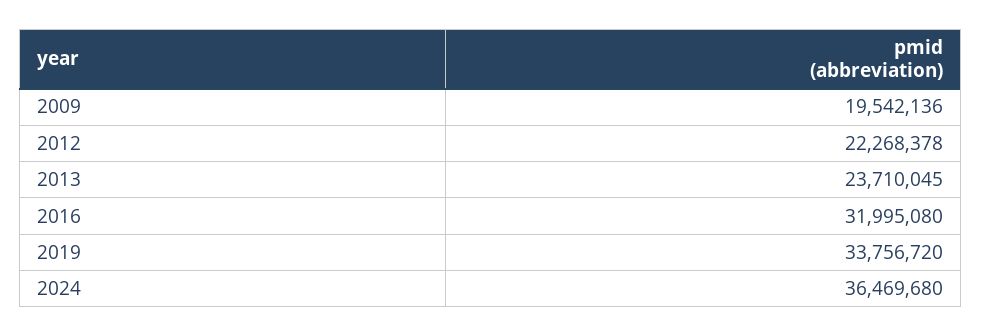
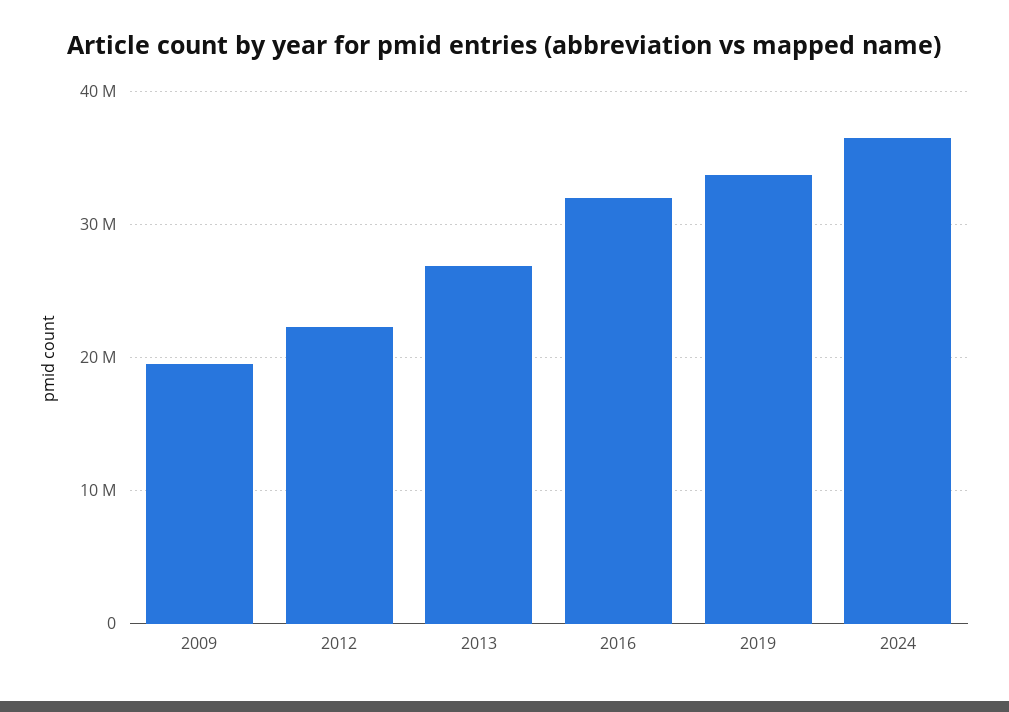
  {
    "2009": 19542136,
    "2012": 22268378,
-   "2013": 23710045,
+   "2013": 27000000,
    "2016": 31995080,
    "2019": 33756720,
    "2024": 36469680
  }

